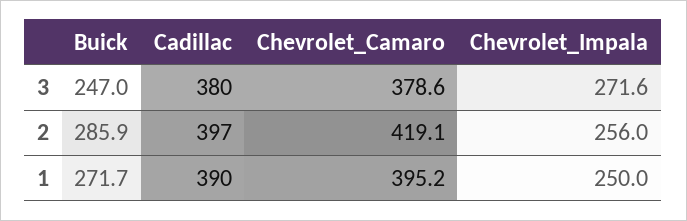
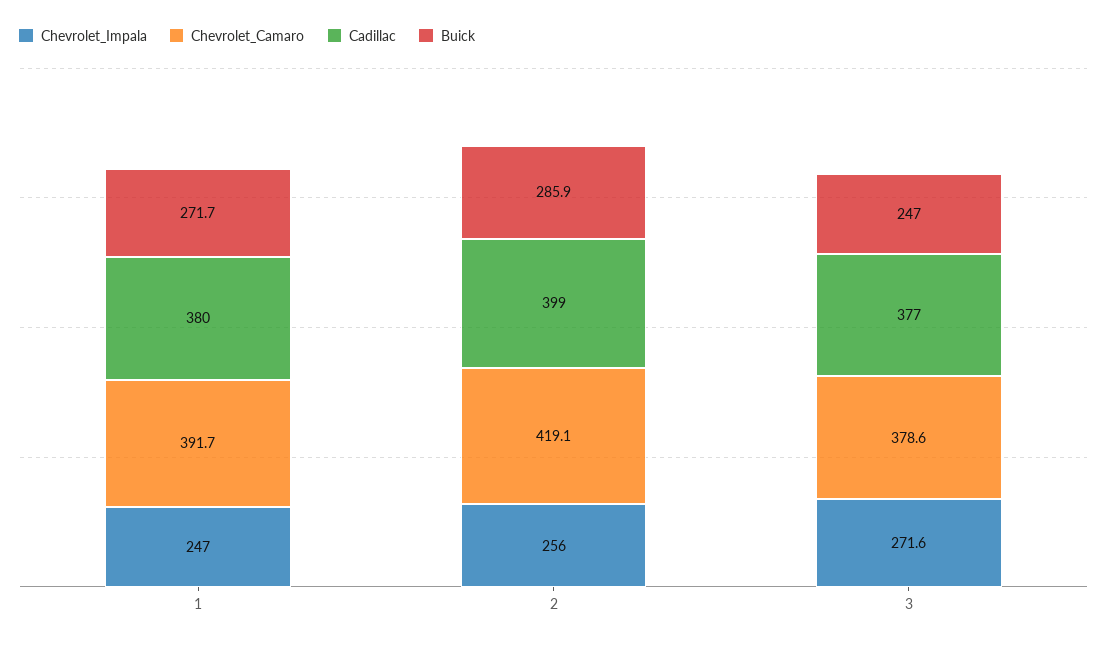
  {
    "Buick": {
      "3": 247,
      "2": 285.9,
      "1": 271.7
    },
    "Cadillac": {
-     "3": 380,
+     "3": 377,
-     "2": 397,
+     "2": 399,
-     "1": 390
+     "1": 380
    },
    "Chevrolet_Camaro": {
      "3": 378.6,
      "2": 419.1,
-     "1": 395.2
+     "1": 391.7
    },
    "Chevrolet_Impala": {
      "3": 271.6,
      "2": 256,
-     "1": 250
+     "1": 247
    }
  }

